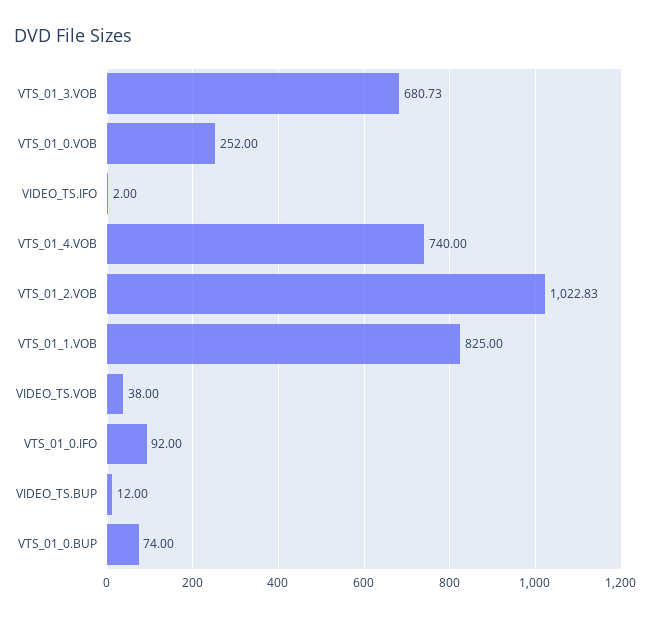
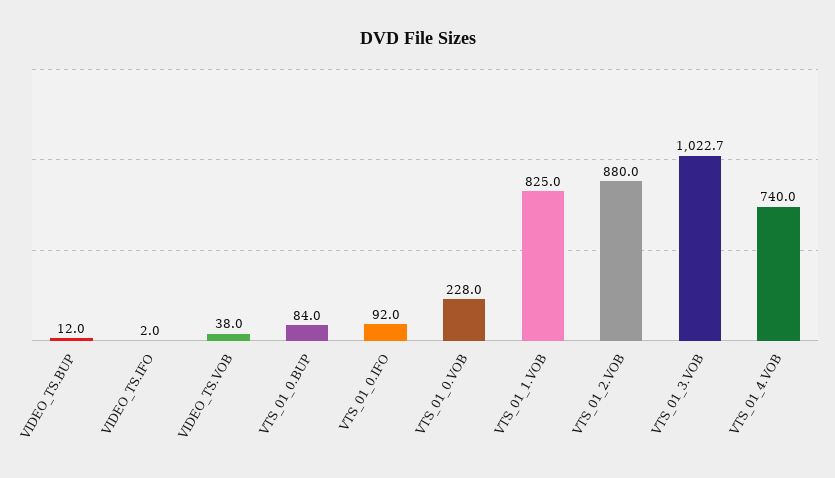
  {
-   "VTS_01_3.VOB": 680.73,
+   "VTS_01_3.VOB": 1022.7,
-   "VTS_01_0.VOB": 252,
+   "VTS_01_0.VOB": 228,
    "VIDEO_TS.IFO": 2,
    "VTS_01_4.VOB": 740,
-   "VTS_01_2.VOB": 1022.83,
+   "VTS_01_2.VOB": 880,
    "VTS_01_1.VOB": 825,
    "VIDEO_TS.VOB": 38,
    "VTS_01_0.IFO": 92,
    "VIDEO_TS.BUP": 12,
-   "VTS_01_0.BUP": 74
+   "VTS_01_0.BUP": 84
  }

